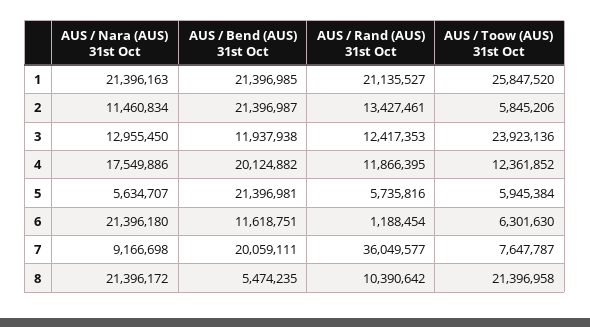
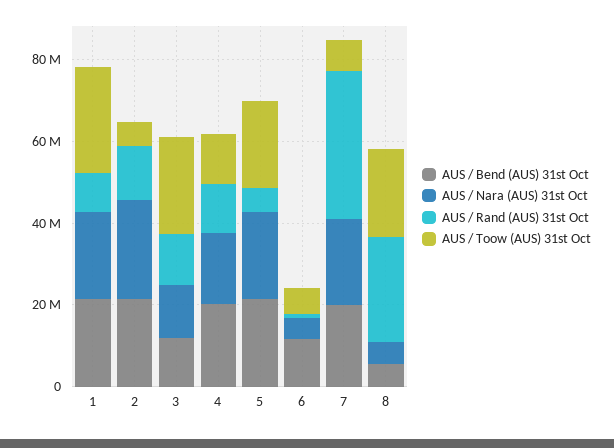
  {
    "AUS / Nara (AUS) 31st Oct": {
      "1": 21396163,
-     "2": 11460834,
+     "2": 25000000,
      "3": 12955450,
      "4": 17549886,
-     "5": 5634707,
+     "5": 20000000,
-     "6": 21396180,
+     "6": 5000000,
-     "7": 9166698,
+     "7": 20000000,
-     "8": 21396172
+     "8": 5000000
    },
    "AUS / Bend (AUS) 31st Oct": {
      "1": 21396985,
      "2": 21396987,
      "3": 11937938,
      "4": 20124882,
      "5": 21396981,
      "6": 11618751,
      "7": 20059111,
      "8": 5474235
    },
    "AUS / Rand (AUS) 31st Oct": {
-     "1": 21135527,
+     "1": 10000000,
      "2": 13427461,
      "3": 12417353,
      "4": 11866395,
      "5": 5735816,
      "6": 1188454,
      "7": 36049577,
-     "8": 10390642
+     "8": 25000000
    },
    "AUS / Toow (AUS) 31st Oct": {
      "1": 25847520,
      "2": 5845206,
      "3": 23923136,
      "4": 12361852,
-     "5": 5945384,
+     "5": 20000000,
      "6": 6301630,
      "7": 7647787,
      "8": 21396958
    }
  }

